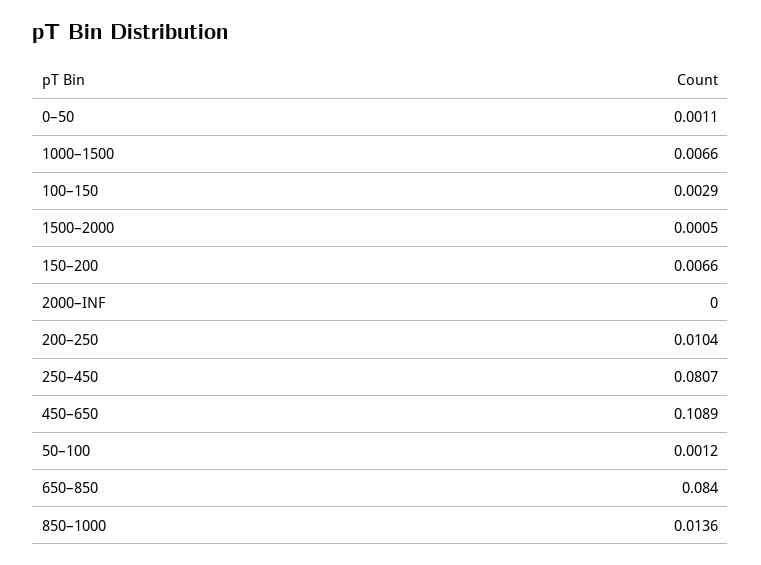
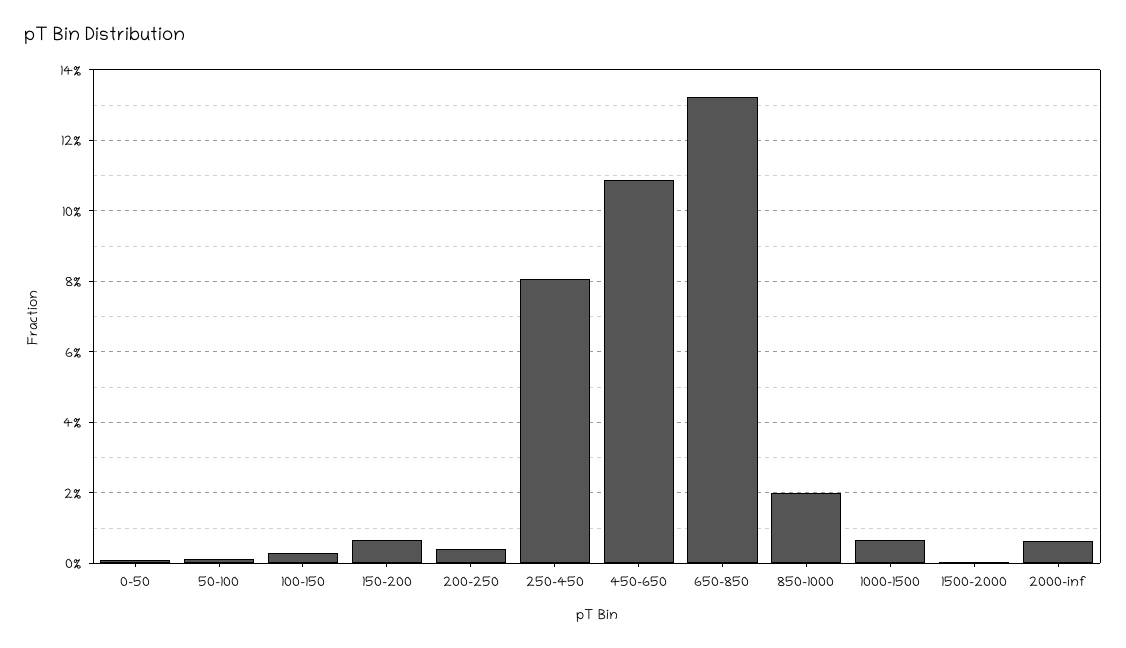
  {
    "0–50": 0.0011,
    "1000–1500": 0.0066,
    "100–150": 0.0029,
    "1500–2000": 0.0005,
    "150–200": 0.0066,
-   "2000–INF": 0,
+   "2000–INF": 0.006,
-   "200–250": 0.0104,
+   "200–250": 0.004,
    "250–450": 0.0807,
    "450–650": 0.1089,
    "50–100": 0.0012,
-   "650–850": 0.084,
+   "650–850": 0.132,
-   "850–1000": 0.0136
+   "850–1000": 0.02
  }

